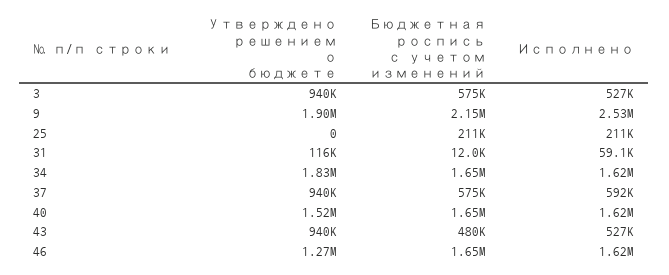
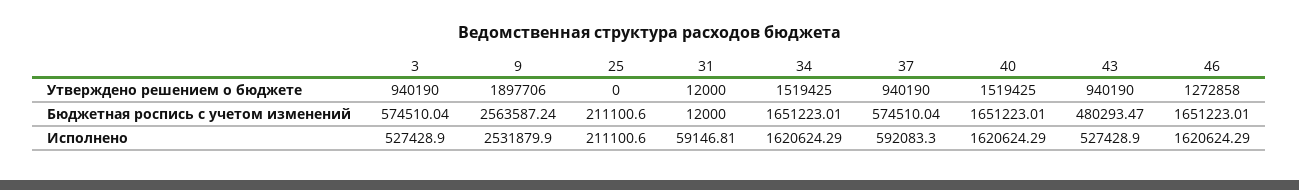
  {
    "Утверждено решением о бюджете": {
      "3": 940190,
      "9": 1897706,
      "25": 0,
-     "31": 116000,
+     "31": 12000,
-     "34": 1830000,
+     "34": 1519425,
      "37": 940190,
      "40": 1519425,
      "43": 940190,
      "46": 1272858
    },
    "Бюджетная роспись с учетом изменений": {
      "3": 574510.04,
-     "9": 2150000,
+     "9": 2563587.24,
      "25": 211100.6,
      "31": 12000,
      "34": 1651223.01,
      "37": 574510.04,
      "40": 1651223.01,
      "43": 480293.47,
      "46": 1651223.01
    },
    "Исполнено": {
      "3": 527428.9,
      "9": 2531879.9,
      "25": 211100.6,
      "31": 59146.81,
      "34": 1620624.29,
      "37": 592083.3,
      "40": 1620624.29,
      "43": 527428.9,
      "46": 1620624.29
    }
  }

